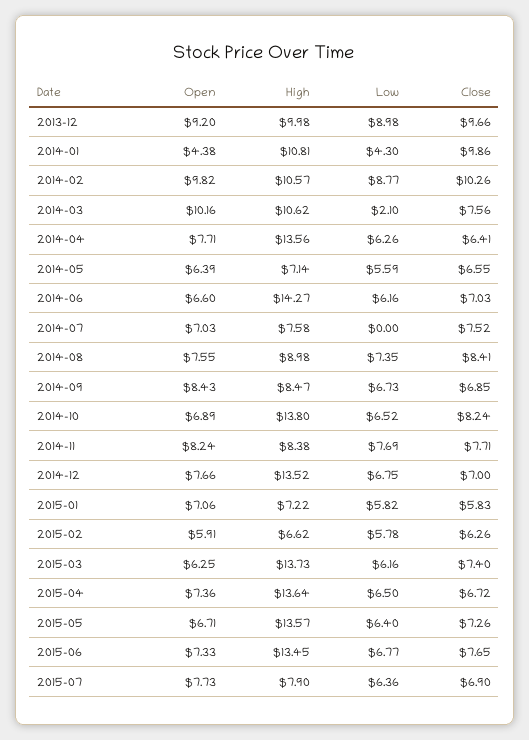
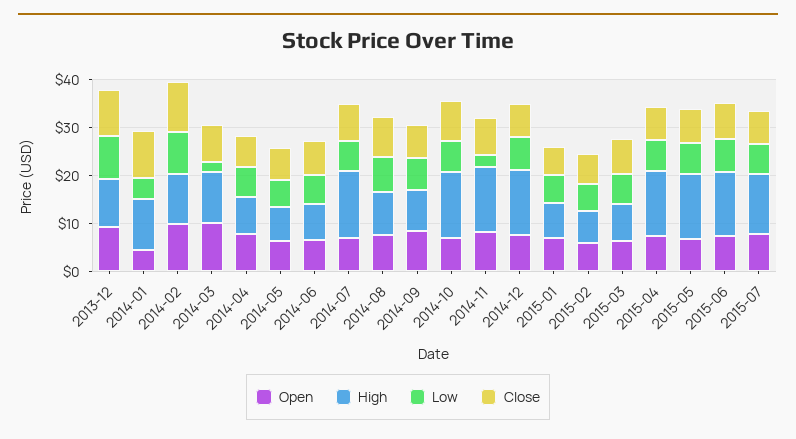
  {
    "Open": {
      "2013-12": 9.2,
      "2014-01": 4.38,
      "2014-02": 9.82,
      "2014-03": 10.16,
      "2014-04": 7.71,
      "2014-05": 6.39,
      "2014-06": 6.6,
      "2014-07": 7.03,
      "2014-08": 7.55,
      "2014-09": 8.43,
      "2014-10": 6.89,
      "2014-11": 8.24,
      "2014-12": 7.66,
      "2015-01": 7.06,
      "2015-02": 5.91,
      "2015-03": 6.25,
      "2015-04": 7.36,
      "2015-05": 6.71,
      "2015-06": 7.33,
      "2015-07": 7.73
    },
    "High": {
      "2013-12": 9.98,
      "2014-01": 10.81,
      "2014-02": 10.57,
      "2014-03": 10.62,
-     "2014-04": 13.56,
+     "2014-04": 8,
      "2014-05": 7.14,
-     "2014-06": 14.27,
+     "2014-06": 8,
-     "2014-07": 7.58,
+     "2014-07": 14,
      "2014-08": 8.98,
      "2014-09": 8.47,
      "2014-10": 13.8,
-     "2014-11": 8.38,
+     "2014-11": 14,
      "2014-12": 13.52,
      "2015-01": 7.22,
      "2015-02": 6.62,
-     "2015-03": 13.73,
+     "2015-03": 8,
      "2015-04": 13.64,
      "2015-05": 13.57,
      "2015-06": 13.45,
-     "2015-07": 7.9
+     "2015-07": 12
    },
    "Low": {
      "2013-12": 8.98,
      "2014-01": 4.3,
      "2014-02": 8.77,
      "2014-03": 2.1,
      "2014-04": 6.26,
      "2014-05": 5.59,
      "2014-06": 6.16,
-     "2014-07": 0,
+     "2014-07": 6,
      "2014-08": 7.35,
      "2014-09": 6.73,
      "2014-10": 6.52,
-     "2014-11": 7.69,
+     "2014-11": 2,
      "2014-12": 6.75,
      "2015-01": 5.82,
      "2015-02": 5.78,
      "2015-03": 6.16,
      "2015-04": 6.5,
      "2015-05": 6.4,
      "2015-06": 6.77,
      "2015-07": 6.36
    },
    "Close": {
      "2013-12": 9.66,
      "2014-01": 9.86,
      "2014-02": 10.26,
      "2014-03": 7.56,
      "2014-04": 6.41,
      "2014-05": 6.55,
      "2014-06": 7.03,
      "2014-07": 7.52,
      "2014-08": 8.41,
      "2014-09": 6.85,
      "2014-10": 8.24,
      "2014-11": 7.71,
      "2014-12": 7,
      "2015-01": 5.83,
      "2015-02": 6.26,
      "2015-03": 7.4,
      "2015-04": 6.72,
      "2015-05": 7.26,
      "2015-06": 7.65,
      "2015-07": 6.9
    }
  }

